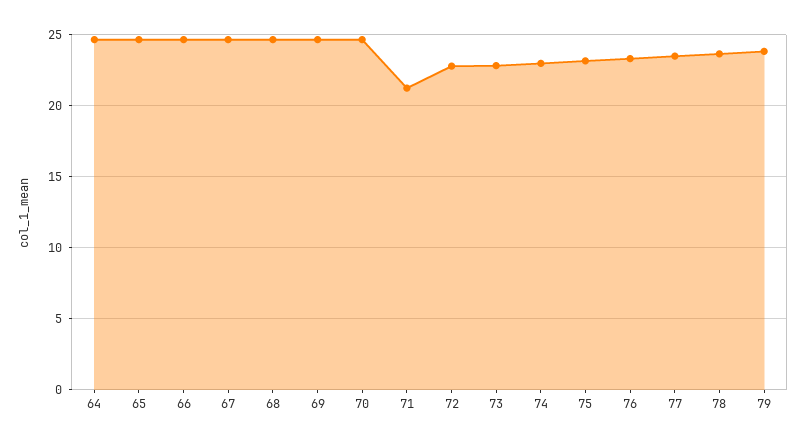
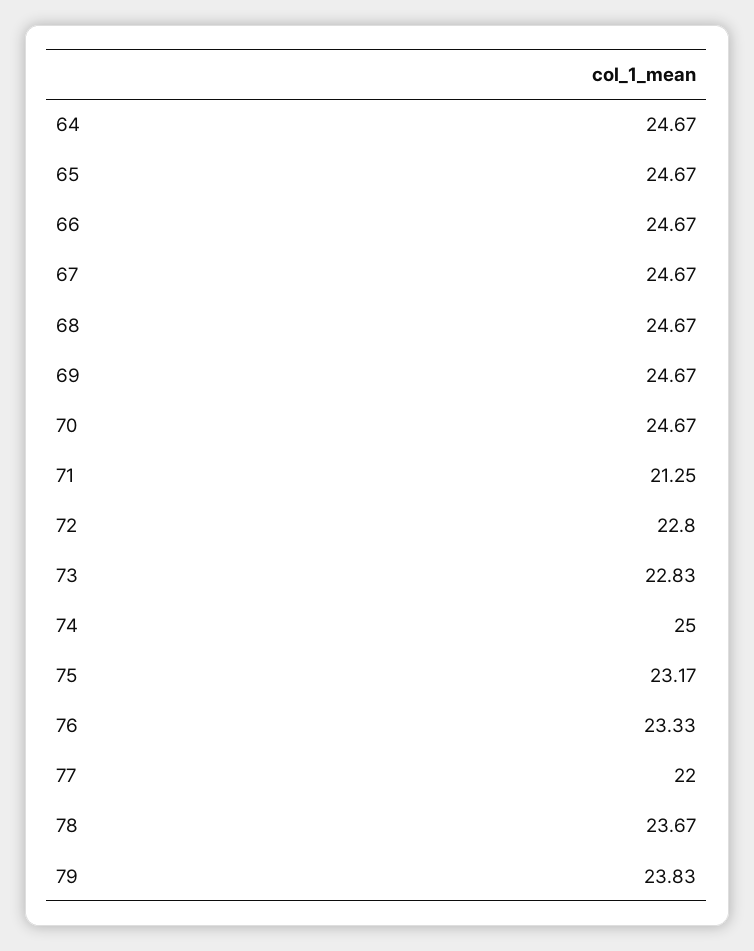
  {
    "64": 24.67,
    "65": 24.67,
    "66": 24.67,
    "67": 24.67,
    "68": 24.67,
    "69": 24.67,
    "70": 24.67,
    "71": 21.25,
    "72": 22.8,
    "73": 22.83,
-   "74": 23,
+   "74": 25,
    "75": 23.17,
    "76": 23.33,
-   "77": 23.5,
+   "77": 22,
    "78": 23.67,
    "79": 23.83
  }

